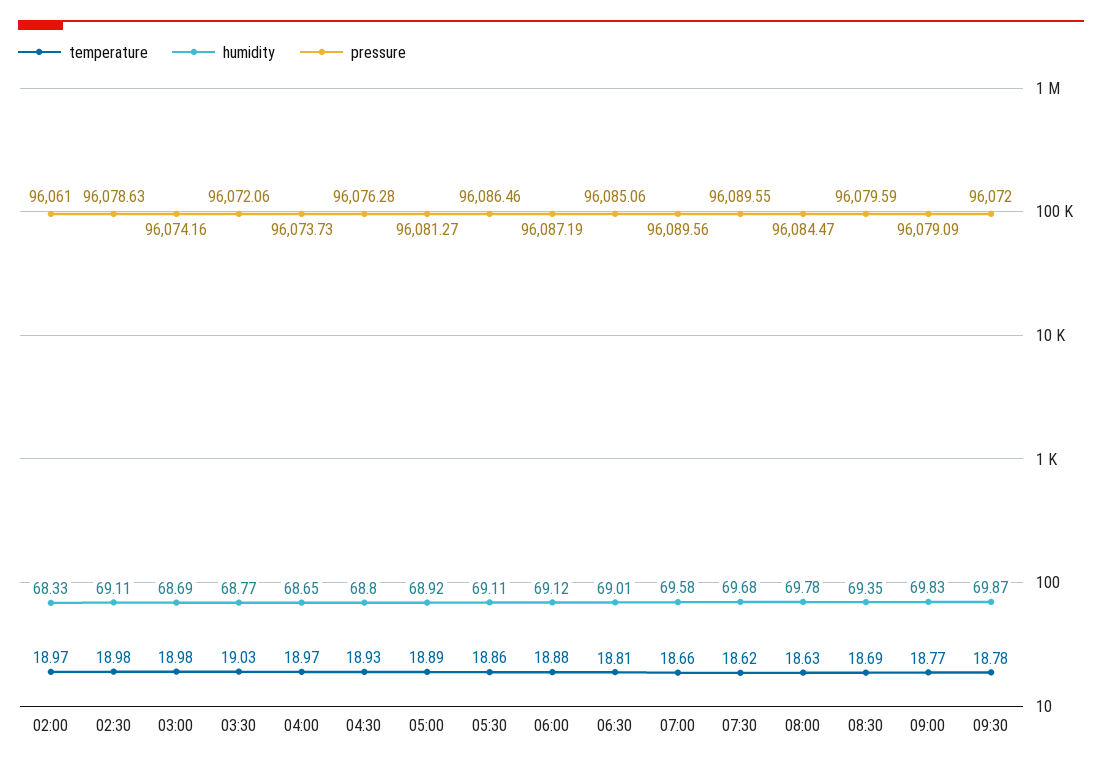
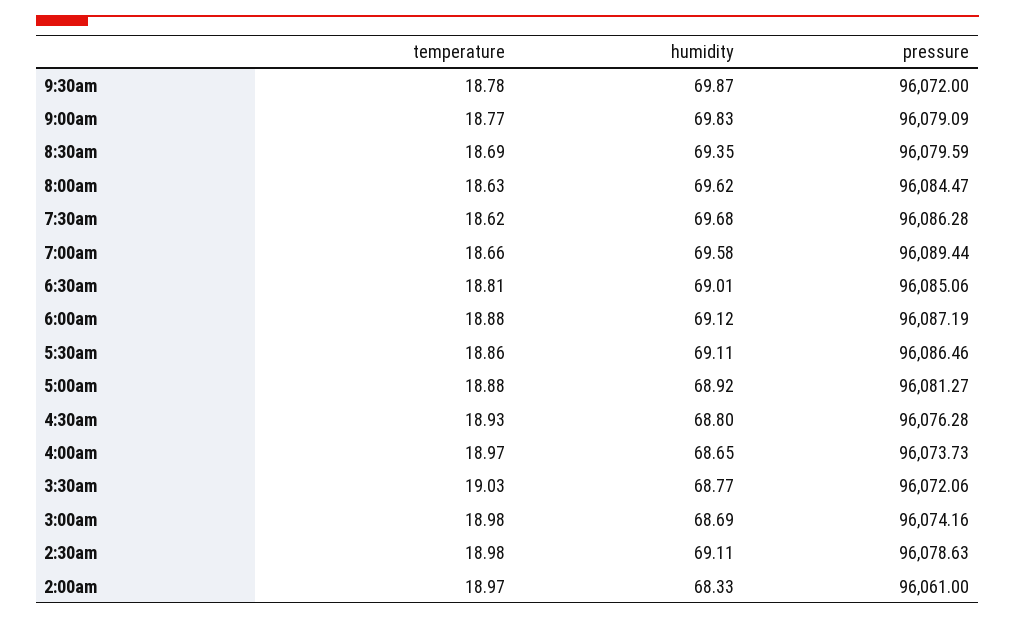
  {
    "temperature": {
      "02:00": 18.97,
      "02:30": 18.98,
      "03:00": 18.98,
      "03:30": 19.03,
      "04:00": 18.97,
      "04:30": 18.93,
-     "05:00": 18.89,
+     "05:00": 18.88,
      "05:30": 18.86,
      "06:00": 18.88,
      "06:30": 18.81,
      "07:00": 18.66,
      "07:30": 18.62,
      "08:00": 18.63,
      "08:30": 18.69,
      "09:00": 18.77,
      "09:30": 18.78
    },
    "humidity": {
      "02:00": 68.33,
      "02:30": 69.11,
      "03:00": 68.69,
      "03:30": 68.77,
      "04:00": 68.65,
      "04:30": 68.8,
      "05:00": 68.92,
      "05:30": 69.11,
      "06:00": 69.12,
      "06:30": 69.01,
      "07:00": 69.58,
      "07:30": 69.68,
-     "08:00": 69.78,
+     "08:00": 69.62,
      "08:30": 69.35,
      "09:00": 69.83,
      "09:30": 69.87
    },
    "pressure": {
      "02:00": 96061,
      "02:30": 96078.63,
      "03:00": 96074.16,
      "03:30": 96072.06,
      "04:00": 96073.73,
      "04:30": 96076.28,
      "05:00": 96081.27,
      "05:30": 96086.46,
      "06:00": 96087.19,
      "06:30": 96085.06,
-     "07:00": 96089.56,
+     "07:00": 96089.44,
-     "07:30": 96089.55,
+     "07:30": 96086.28,
      "08:00": 96084.47,
      "08:30": 96079.59,
      "09:00": 96079.09,
      "09:30": 96072
    }
  }

